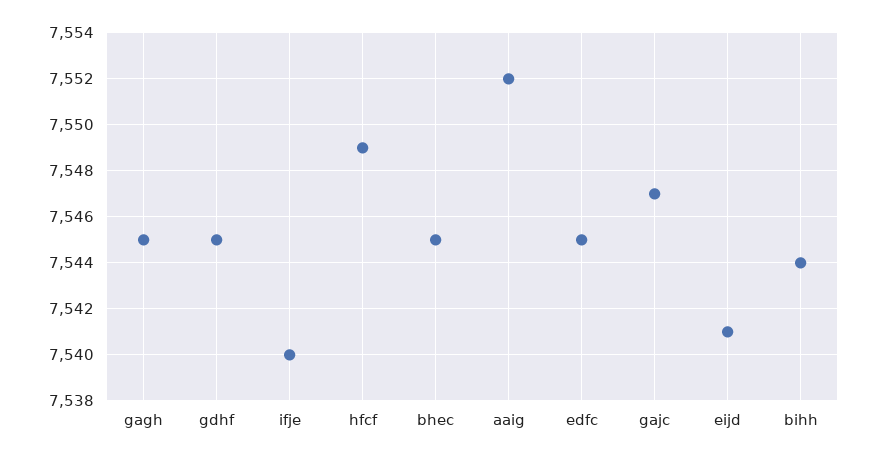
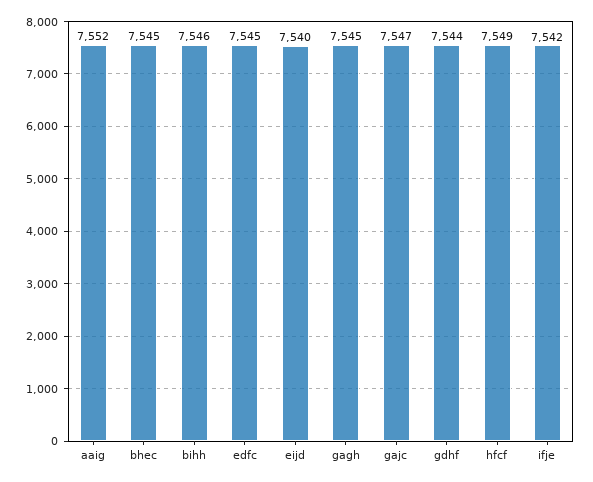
  {
    "gagh": 7545,
-   "gdhf": 7545,
+   "gdhf": 7544,
-   "ifje": 7540,
+   "ifje": 7542,
    "hfcf": 7549,
    "bhec": 7545,
    "aaig": 7552,
    "edfc": 7545,
    "gajc": 7547,
-   "eijd": 7541,
+   "eijd": 7540,
-   "bihh": 7544
+   "bihh": 7546
  }

